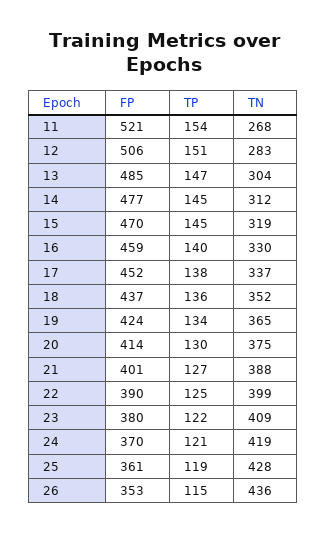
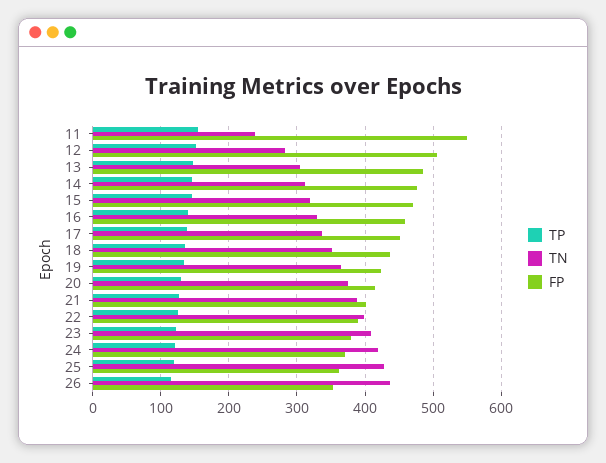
  {
    "FP": {
-     "11": 521,
+     "11": 550,
      "12": 506,
      "13": 485,
      "14": 477,
      "15": 470,
      "16": 459,
      "17": 452,
      "18": 437,
      "19": 424,
      "20": 414,
      "21": 401,
      "22": 390,
      "23": 380,
      "24": 370,
      "25": 361,
      "26": 353
    },
    "TP": {
      "11": 154,
      "12": 151,
      "13": 147,
      "14": 145,
      "15": 145,
      "16": 140,
      "17": 138,
      "18": 136,
      "19": 134,
      "20": 130,
      "21": 127,
      "22": 125,
      "23": 122,
      "24": 121,
      "25": 119,
      "26": 115
    },
    "TN": {
-     "11": 268,
+     "11": 240,
      "12": 283,
      "13": 304,
      "14": 312,
      "15": 319,
      "16": 330,
      "17": 337,
      "18": 352,
      "19": 365,
      "20": 375,
      "21": 388,
      "22": 399,
      "23": 409,
      "24": 419,
      "25": 428,
      "26": 436
    }
  }

